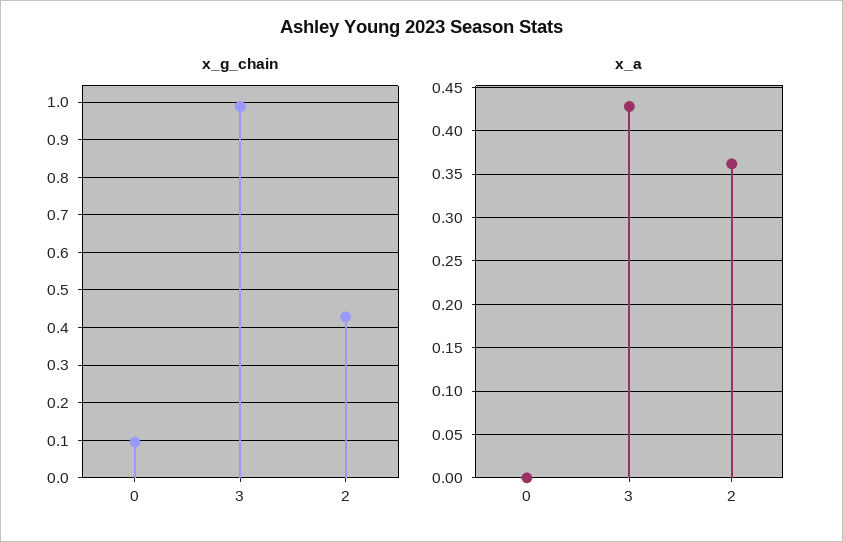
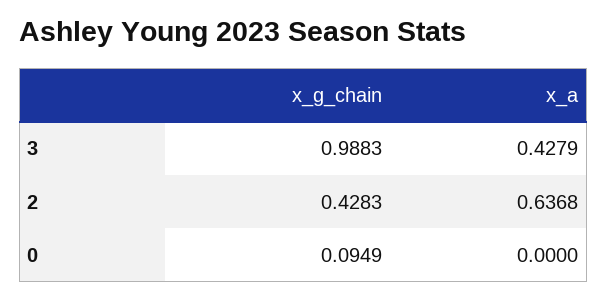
  {
    "x_g_chain": {
      "0": 0.0949,
      "3": 0.9883,
      "2": 0.4283
    },
    "x_a": {
      "0": 0,
      "3": 0.4279,
-     "2": 0.36
+     "2": 0.6368
    }
  }

